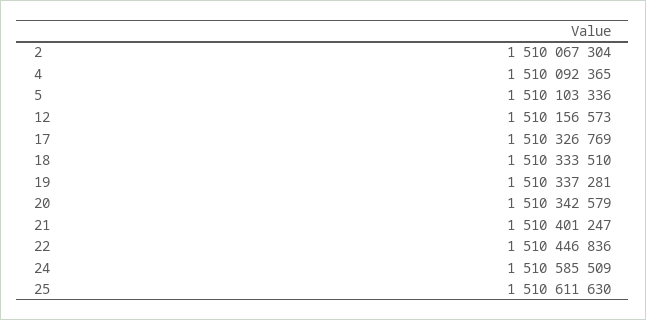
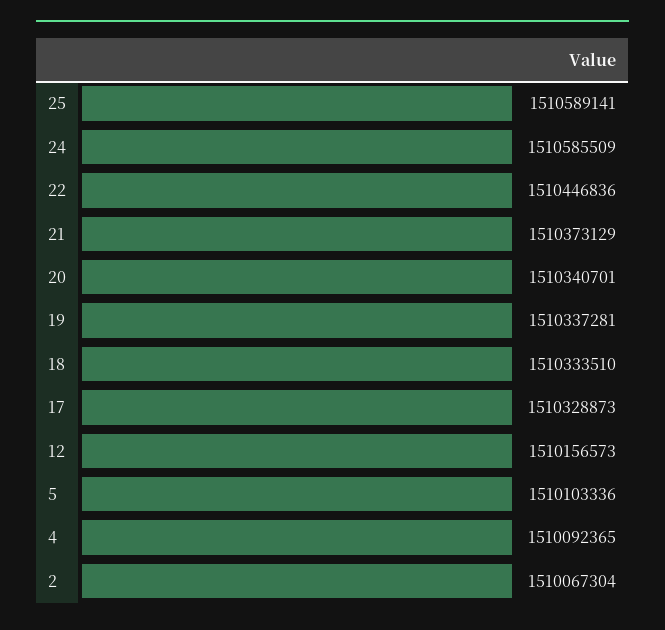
  {
    "2": 1510067304,
    "4": 1510092365,
    "5": 1510103336,
    "12": 1510156573,
-   "17": 1510326769,
+   "17": 1510328873,
    "18": 1510333510,
    "19": 1510337281,
-   "20": 1510342579,
+   "20": 1510340701,
-   "21": 1510401247,
+   "21": 1510373129,
    "22": 1510446836,
    "24": 1510585509,
-   "25": 1510611630
+   "25": 1510589141
  }

